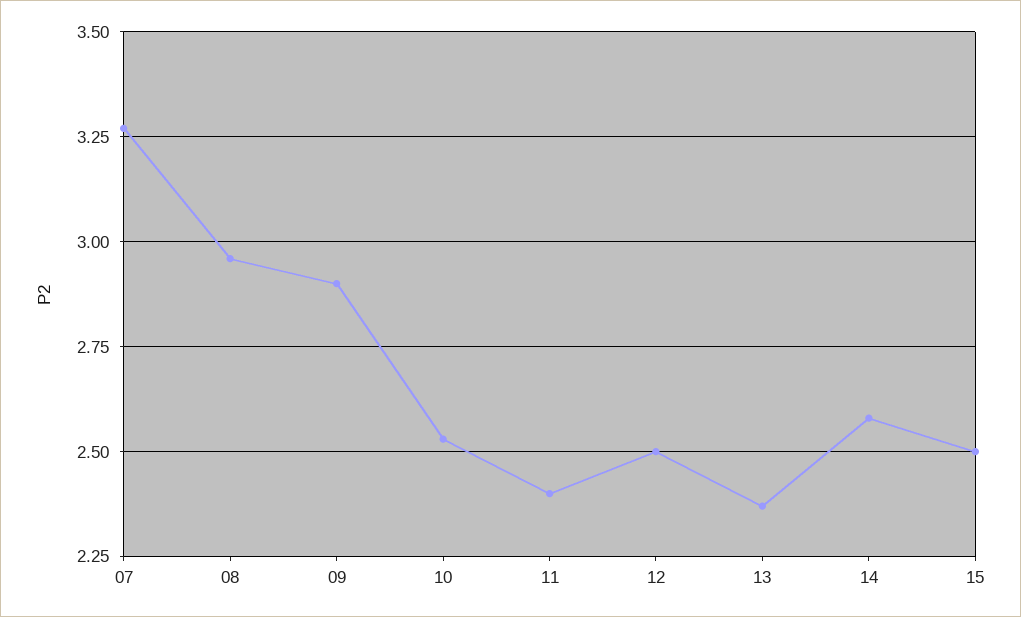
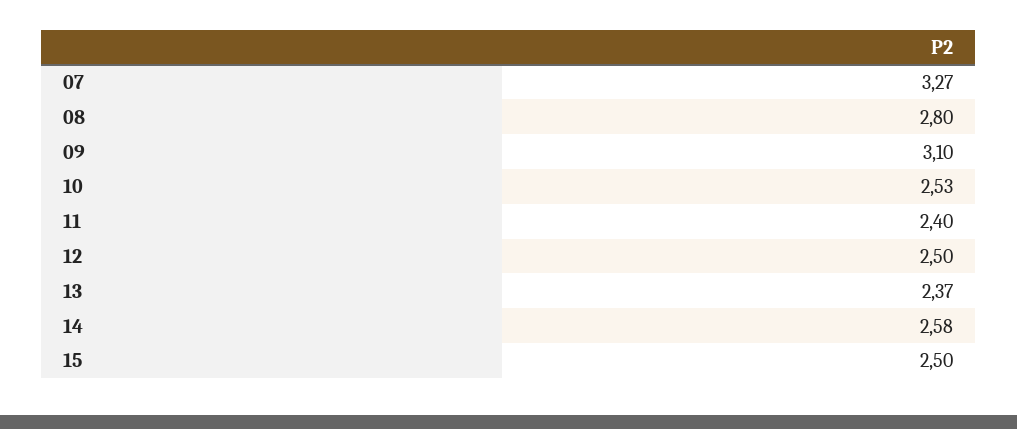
  {
    "07": 3.27,
-   "08": 2.95,
+   "08": 2.8,
-   "09": 2.9,
+   "09": 3.1,
    "10": 2.53,
    "11": 2.4,
    "12": 2.5,
    "13": 2.37,
    "14": 2.58,
    "15": 2.5
  }

